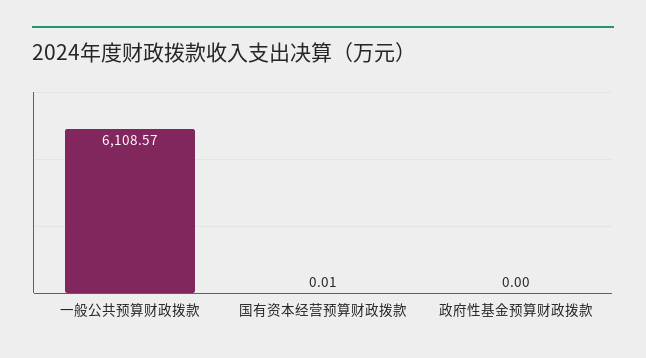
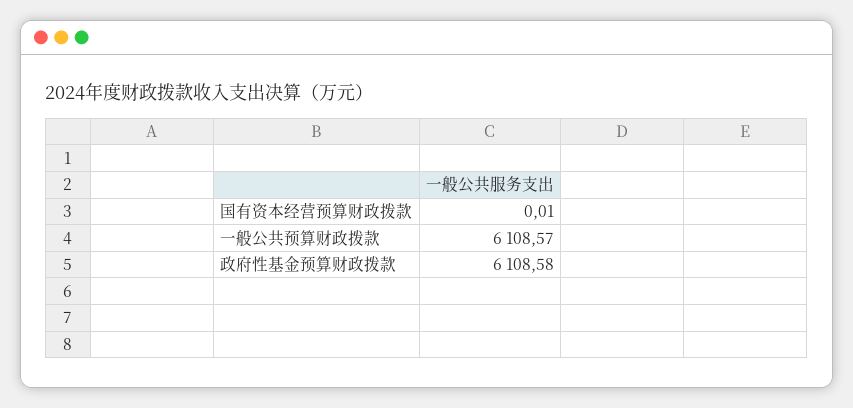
  {
    "一般公共预算财政拨款": 6108.57,
    "国有资本经营预算财政拨款": 0.01,
-   "政府性基金预算财政拨款": 0
+   "政府性基金预算财政拨款": 6108.58
  }

